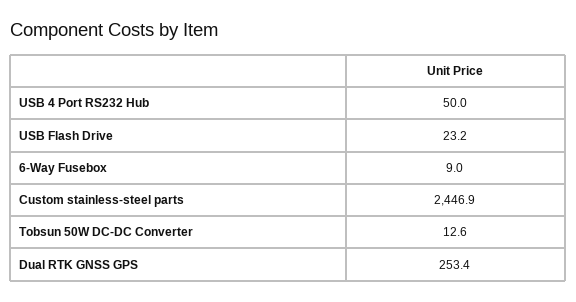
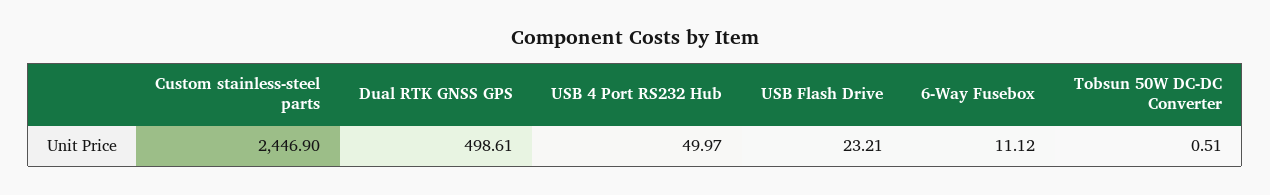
  {
    "USB 4 Port RS232 Hub": 49.97,
    "USB Flash Drive": 23.21,
-   "6-Way Fusebox": 9,
+   "6-Way Fusebox": 11.12,
    "Custom stainless-steel parts": 2446.9,
-   "Tobsun 50W DC-DC Converter": 12.6,
+   "Tobsun 50W DC-DC Converter": 0.51,
-   "Dual RTK GNSS GPS": 253.4
+   "Dual RTK GNSS GPS": 498.61
  }

